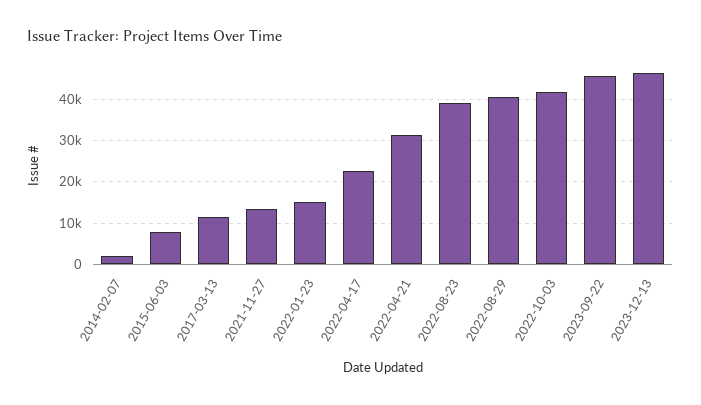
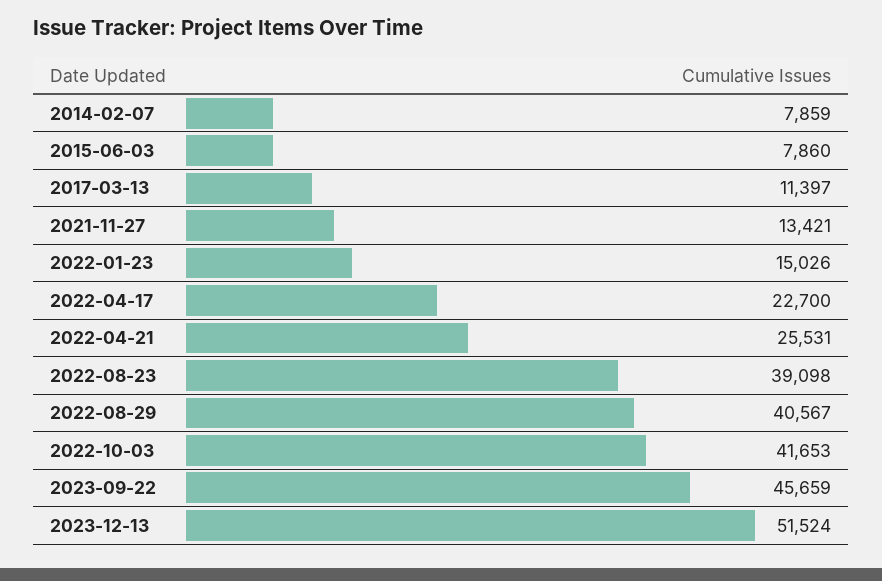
  {
-   "2014-02-07": 2000,
+   "2014-02-07": 7859,
    "2015-06-03": 7860,
    "2017-03-13": 11397,
    "2021-11-27": 13421,
    "2022-01-23": 15026,
    "2022-04-17": 22700,
-   "2022-04-21": 32000,
+   "2022-04-21": 25531,
    "2022-08-23": 39098,
    "2022-08-29": 40567,
    "2022-10-03": 41653,
    "2023-09-22": 45659,
-   "2023-12-13": 46000
+   "2023-12-13": 51524
  }

